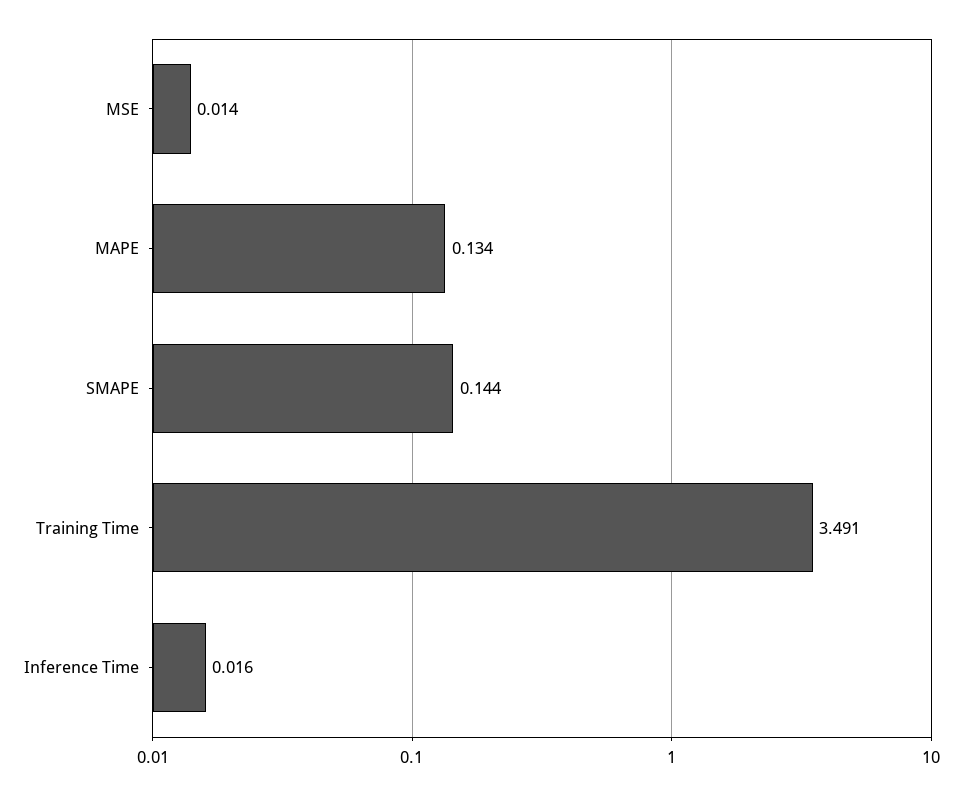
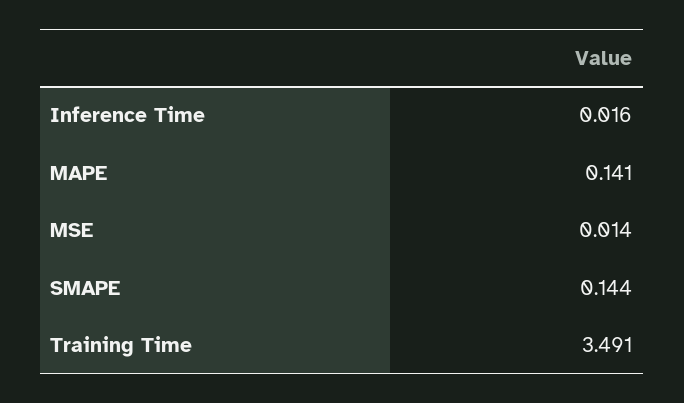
  {
    "MSE": 0.014,
-   "MAPE": 0.134,
+   "MAPE": 0.141,
    "SMAPE": 0.144,
    "Training Time": 3.491,
    "Inference Time": 0.016
  }

